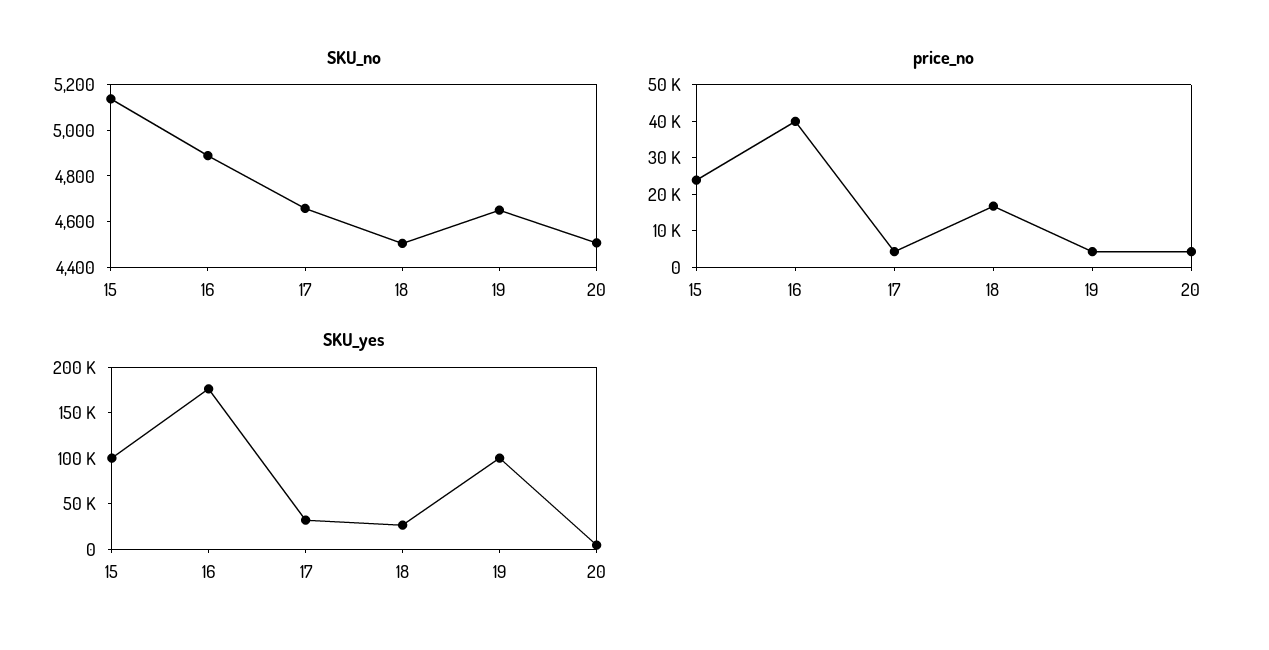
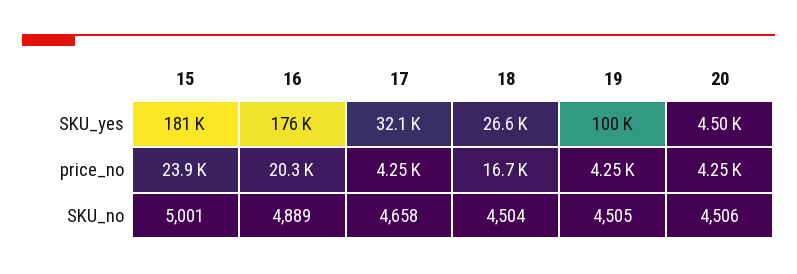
  {
    "SKU_no": {
-     "15": 5150,
+     "15": 5001,
      "16": 4889,
      "17": 4658,
      "18": 4504,
-     "19": 4650,
+     "19": 4505,
      "20": 4506
    },
    "price_no": {
      "15": 23900,
-     "16": 40000,
+     "16": 20300,
      "17": 4250,
      "18": 16700,
      "19": 4250,
      "20": 4250
    },
    "SKU_yes": {
-     "15": 100000,
+     "15": 181000,
      "16": 176000,
      "17": 32100,
      "18": 26600,
      "19": 100000,
      "20": 4500
    }
  }

